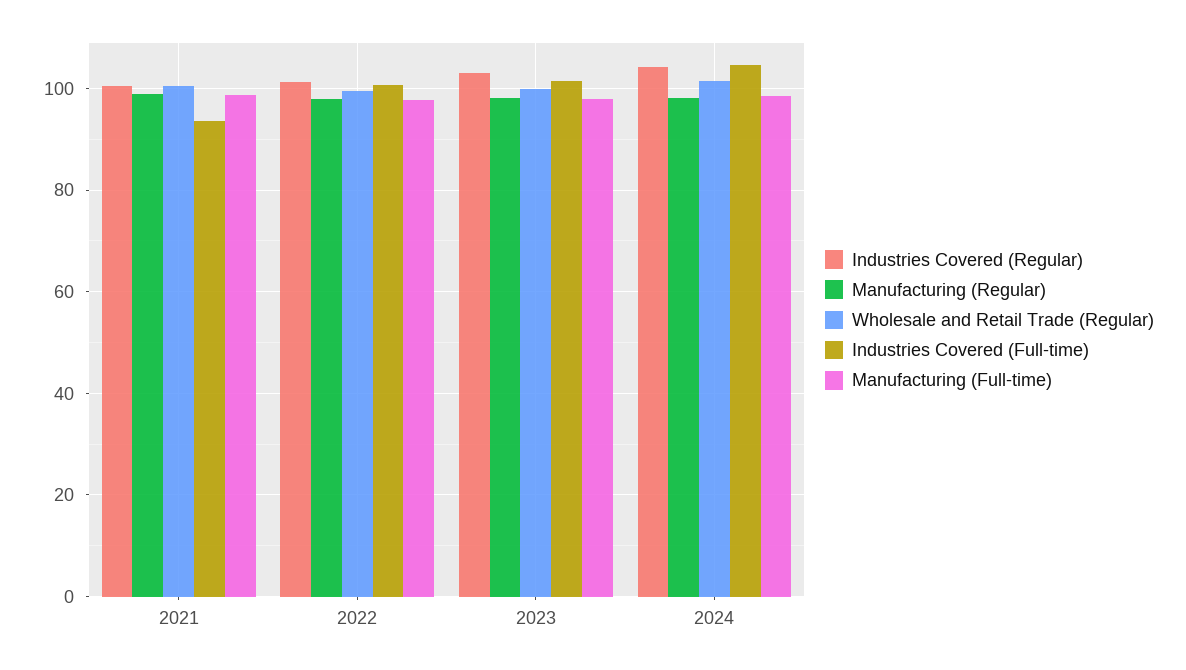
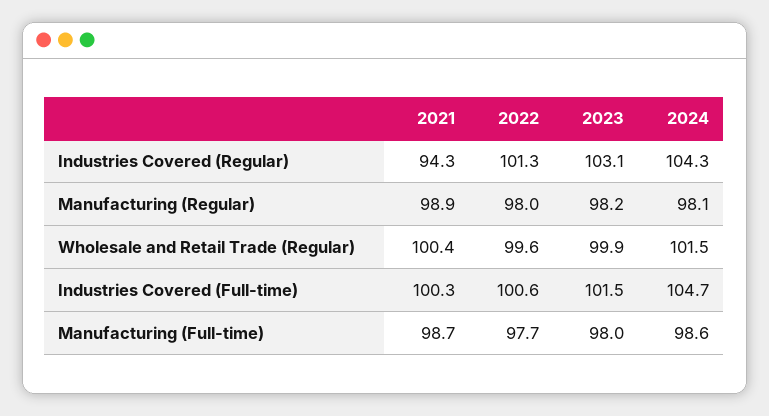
  {
    "Industries Covered (Regular)": {
-     "2021": 100,
+     "2021": 94.3,
      "2022": 101.3,
      "2023": 103.1,
      "2024": 104.3
    },
    "Manufacturing (Regular)": {
      "2021": 98.9,
      "2022": 98,
      "2023": 98.2,
      "2024": 98.1
    },
    "Wholesale and Retail Trade (Regular)": {
      "2021": 100.4,
      "2022": 99.6,
      "2023": 99.9,
      "2024": 101.5
    },
    "Industries Covered (Full-time)": {
-     "2021": 94,
+     "2021": 100.3,
      "2022": 100.6,
      "2023": 101.5,
      "2024": 104.7
    },
    "Manufacturing (Full-time)": {
      "2021": 98.7,
      "2022": 97.7,
      "2023": 98,
      "2024": 98.6
    }
  }

